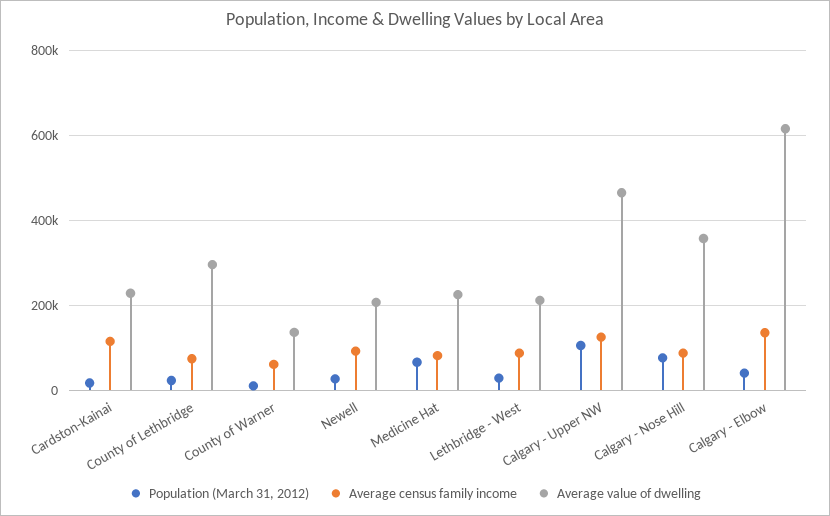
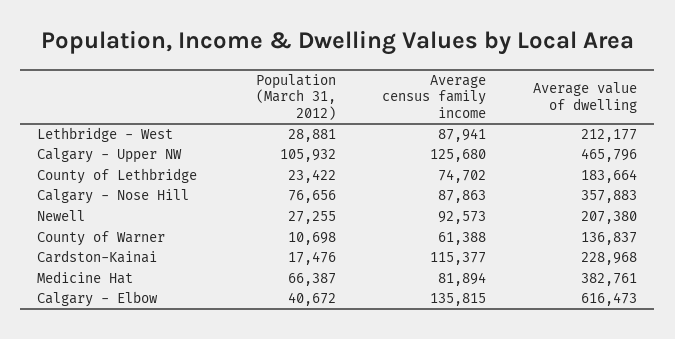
  {
    "Population (March 31, 2012)": {
      "Cardston-Kainai": 17476,
      "County of Lethbridge": 23422,
      "County of Warner": 10698,
      "Newell": 27255,
      "Medicine Hat": 66387,
      "Lethbridge - West": 28881,
      "Calgary - Upper NW": 105932,
      "Calgary - Nose Hill": 76656,
      "Calgary - Elbow": 40672
    },
    "Average census family income": {
      "Cardston-Kainai": 115377,
      "County of Lethbridge": 74702,
      "County of Warner": 61388,
      "Newell": 92573,
      "Medicine Hat": 81894,
      "Lethbridge - West": 87941,
      "Calgary - Upper NW": 125680,
      "Calgary - Nose Hill": 87863,
      "Calgary - Elbow": 135815
    },
    "Average value of dwelling": {
      "Cardston-Kainai": 228968,
-     "County of Lethbridge": 300000,
+     "County of Lethbridge": 183664,
      "County of Warner": 136837,
      "Newell": 207380,
-     "Medicine Hat": 220000,
+     "Medicine Hat": 382761,
      "Lethbridge - West": 212177,
      "Calgary - Upper NW": 465796,
      "Calgary - Nose Hill": 357883,
      "Calgary - Elbow": 616473
    }
  }

